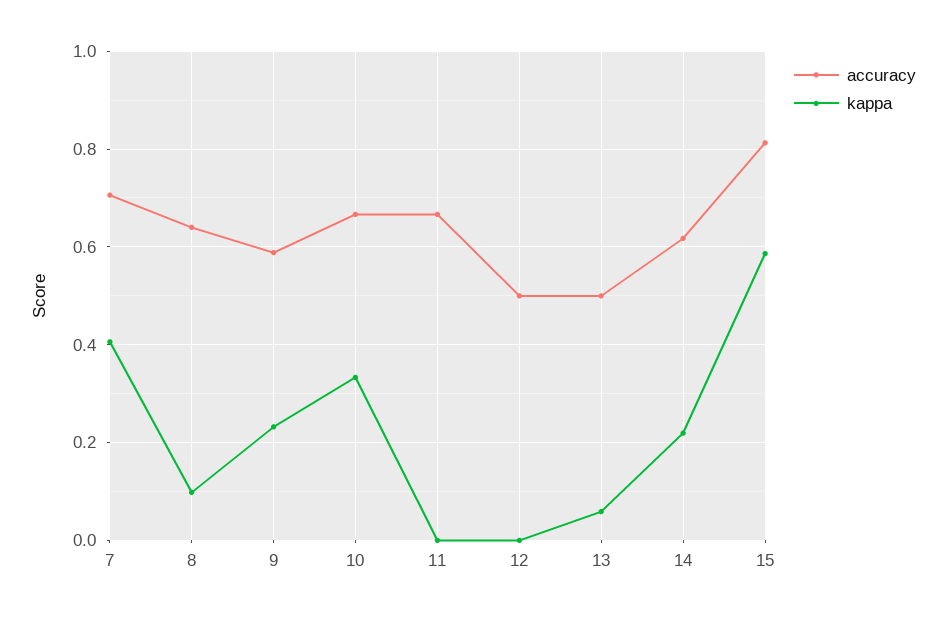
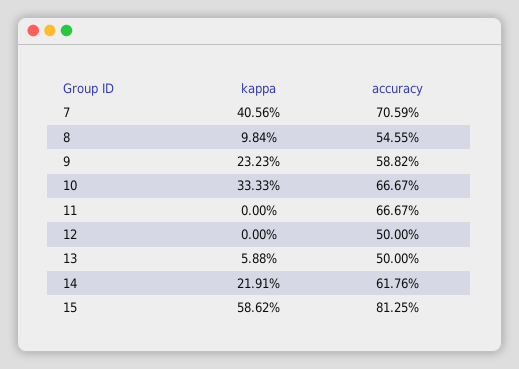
  {
    "accuracy": {
      "7": 0.7059,
-     "8": 0.64,
+     "8": 0.5455,
      "9": 0.5882,
      "10": 0.6667,
      "11": 0.6667,
      "12": 0.5,
      "13": 0.5,
      "14": 0.6176,
      "15": 0.8125
    },
    "kappa": {
      "7": 0.4056,
      "8": 0.0984,
      "9": 0.2323,
      "10": 0.3333,
      "11": 0,
      "12": 0,
      "13": 0.0588,
      "14": 0.2191,
      "15": 0.5862
    }
  }

